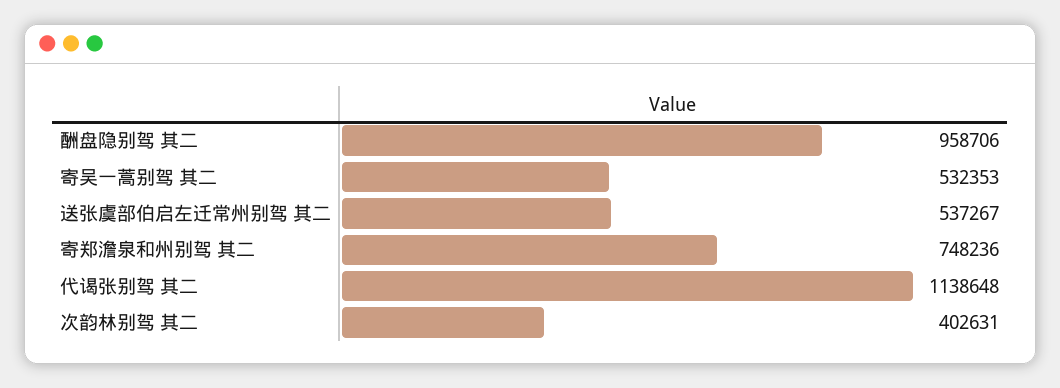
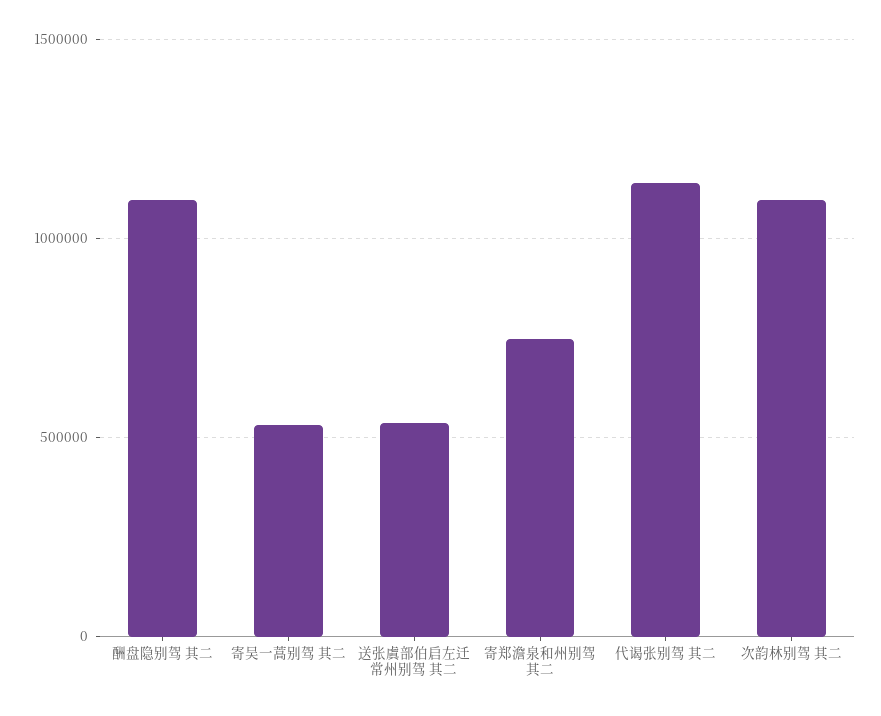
  {
-   "酬盘隐别驾 其二": 958706,
+   "酬盘隐别驾 其二": 1100000,
    "寄吴一蒿别驾 其二": 532353,
    "送张虞部伯启左迁常州别驾 其二": 537267,
    "寄郑澹泉和州别驾 其二": 748236,
    "代谒张别驾 其二": 1138648,
-   "次韵林别驾 其二": 402631
+   "次韵林别驾 其二": 1100000
  }

